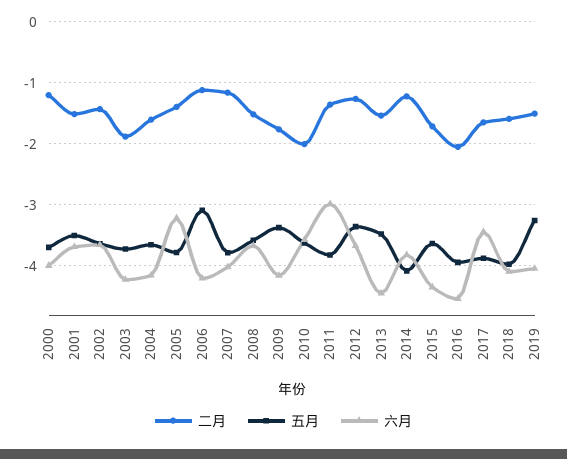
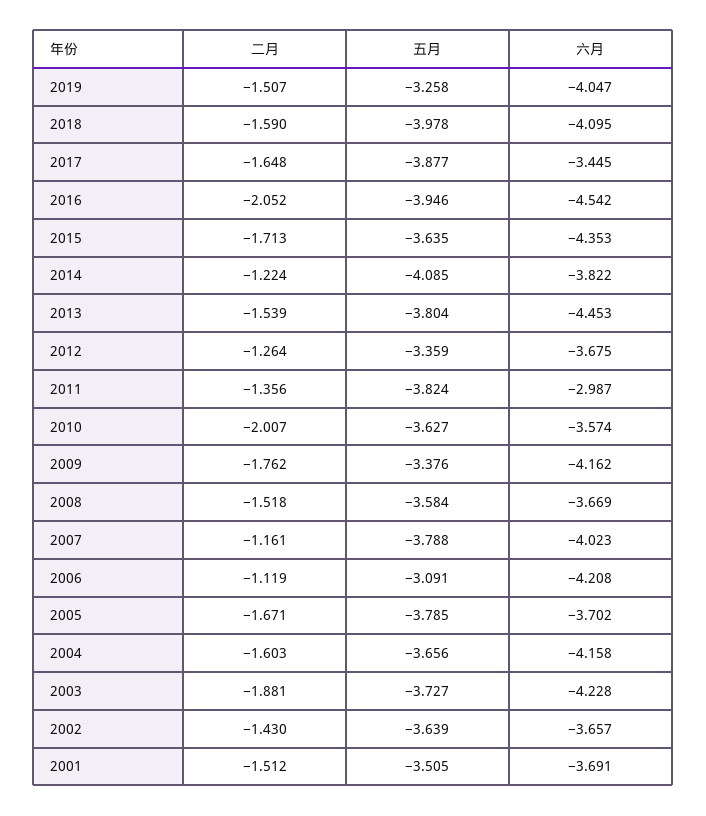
  {
    "二月": {
-     "2000": -1.2,
      "2001": -1.512,
      "2002": -1.43,
      "2003": -1.881,
      "2004": -1.603,
-     "2005": -1.4,
+     "2005": -1.671,
      "2006": -1.119,
      "2007": -1.161,
      "2008": -1.518,
      "2009": -1.762,
      "2010": -2.007,
      "2011": -1.356,
      "2012": -1.264,
      "2013": -1.539,
      "2014": -1.224,
      "2015": -1.713,
      "2016": -2.052,
      "2017": -1.648,
      "2018": -1.59,
      "2019": -1.507
    },
    "五月": {
-     "2000": -3.7,
      "2001": -3.505,
      "2002": -3.639,
      "2003": -3.727,
      "2004": -3.656,
      "2005": -3.785,
      "2006": -3.091,
      "2007": -3.788,
      "2008": -3.584,
      "2009": -3.376,
      "2010": -3.627,
      "2011": -3.824,
      "2012": -3.359,
-     "2013": -3.5,
+     "2013": -3.804,
      "2014": -4.085,
      "2015": -3.635,
      "2016": -3.946,
      "2017": -3.877,
      "2018": -3.978,
      "2019": -3.258
    },
    "六月": {
-     "2000": -4,
      "2001": -3.691,
      "2002": -3.657,
      "2003": -4.228,
      "2004": -4.158,
-     "2005": -3.2,
+     "2005": -3.702,
      "2006": -4.208,
      "2007": -4.023,
      "2008": -3.669,
      "2009": -4.162,
      "2010": -3.574,
      "2011": -2.987,
      "2012": -3.675,
      "2013": -4.453,
      "2014": -3.822,
      "2015": -4.353,
      "2016": -4.542,
      "2017": -3.445,
      "2018": -4.095,
      "2019": -4.047
    }
  }

